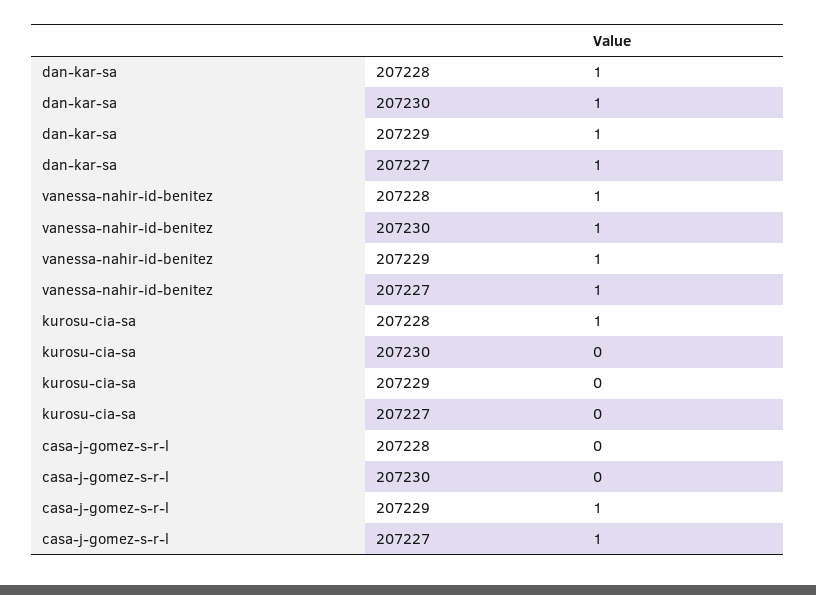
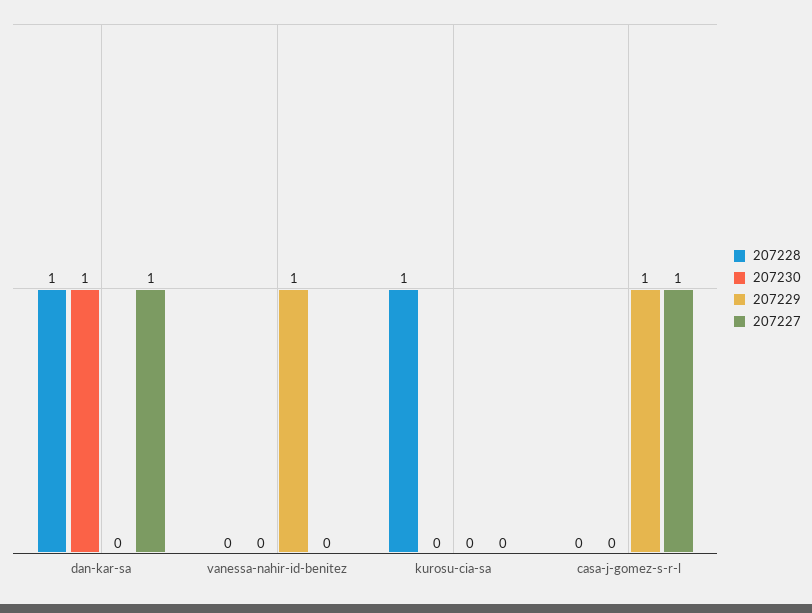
  {
    "207228": {
      "dan-kar-sa": 1,
-     "vanessa-nahir-id-benitez": 1,
+     "vanessa-nahir-id-benitez": 0,
      "kurosu-cia-sa": 1,
      "casa-j-gomez-s-r-l": 0
    },
    "207230": {
      "dan-kar-sa": 1,
-     "vanessa-nahir-id-benitez": 1,
+     "vanessa-nahir-id-benitez": 0,
      "kurosu-cia-sa": 0,
      "casa-j-gomez-s-r-l": 0
    },
    "207229": {
-     "dan-kar-sa": 1,
+     "dan-kar-sa": 0,
      "vanessa-nahir-id-benitez": 1,
      "kurosu-cia-sa": 0,
      "casa-j-gomez-s-r-l": 1
    },
    "207227": {
      "dan-kar-sa": 1,
-     "vanessa-nahir-id-benitez": 1,
+     "vanessa-nahir-id-benitez": 0,
      "kurosu-cia-sa": 0,
      "casa-j-gomez-s-r-l": 1
    }
  }

